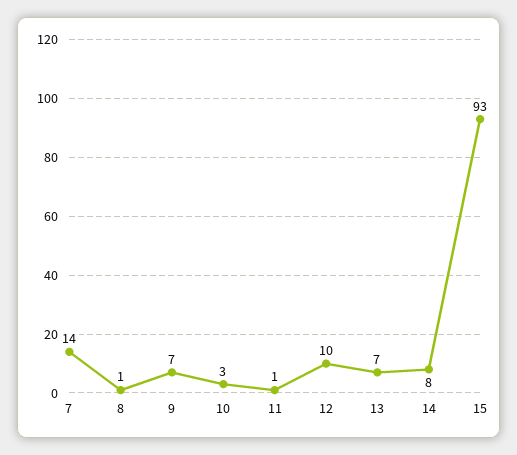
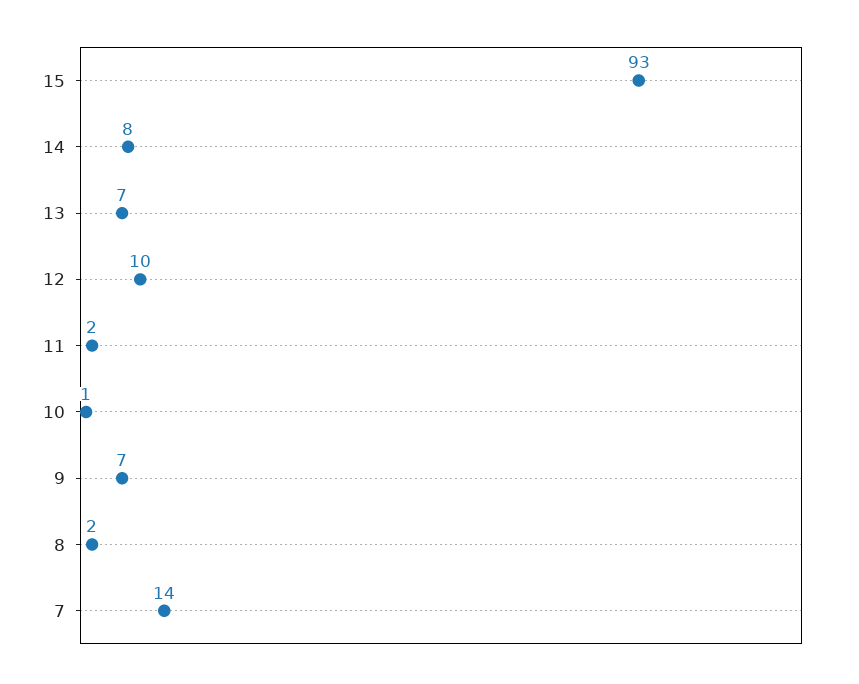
  {
    "7": 14,
-   "8": 1,
+   "8": 2,
    "9": 7,
-   "10": 3,
+   "10": 1,
-   "11": 1,
+   "11": 2,
    "12": 10,
    "13": 7,
    "14": 8,
    "15": 93
  }

